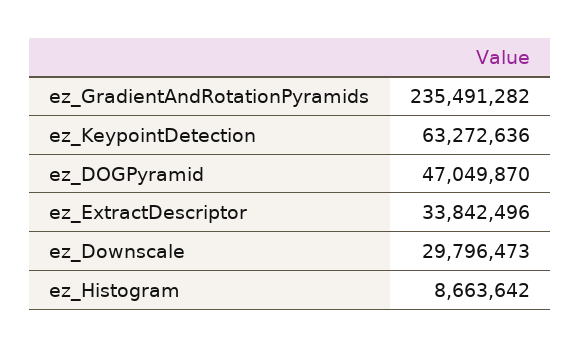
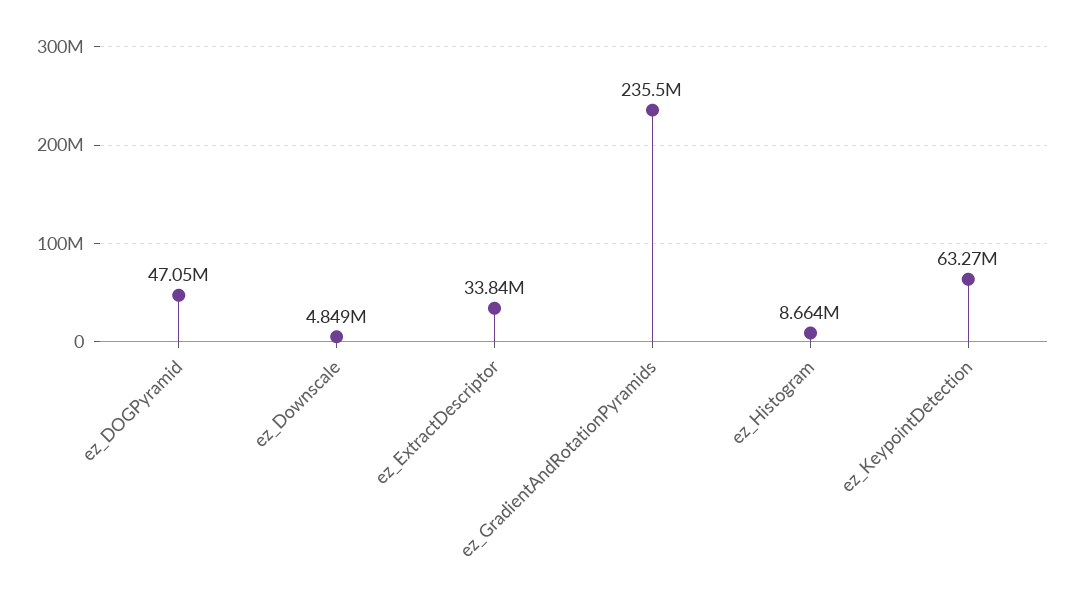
  {
    "ez_GradientAndRotationPyramids": 235491282,
    "ez_KeypointDetection": 63272636,
    "ez_DOGPyramid": 47049870,
    "ez_ExtractDescriptor": 33842496,
-   "ez_Downscale": 29796473,
+   "ez_Downscale": 4849000,
    "ez_Histogram": 8663642
  }

